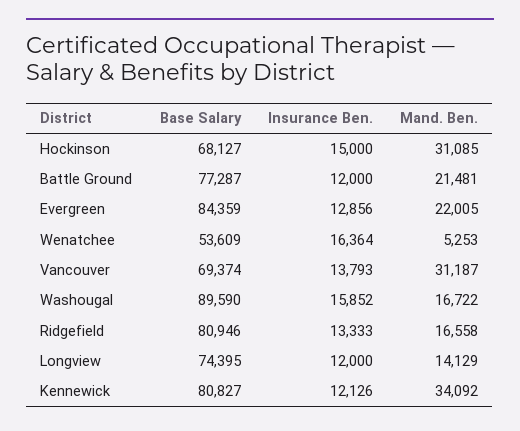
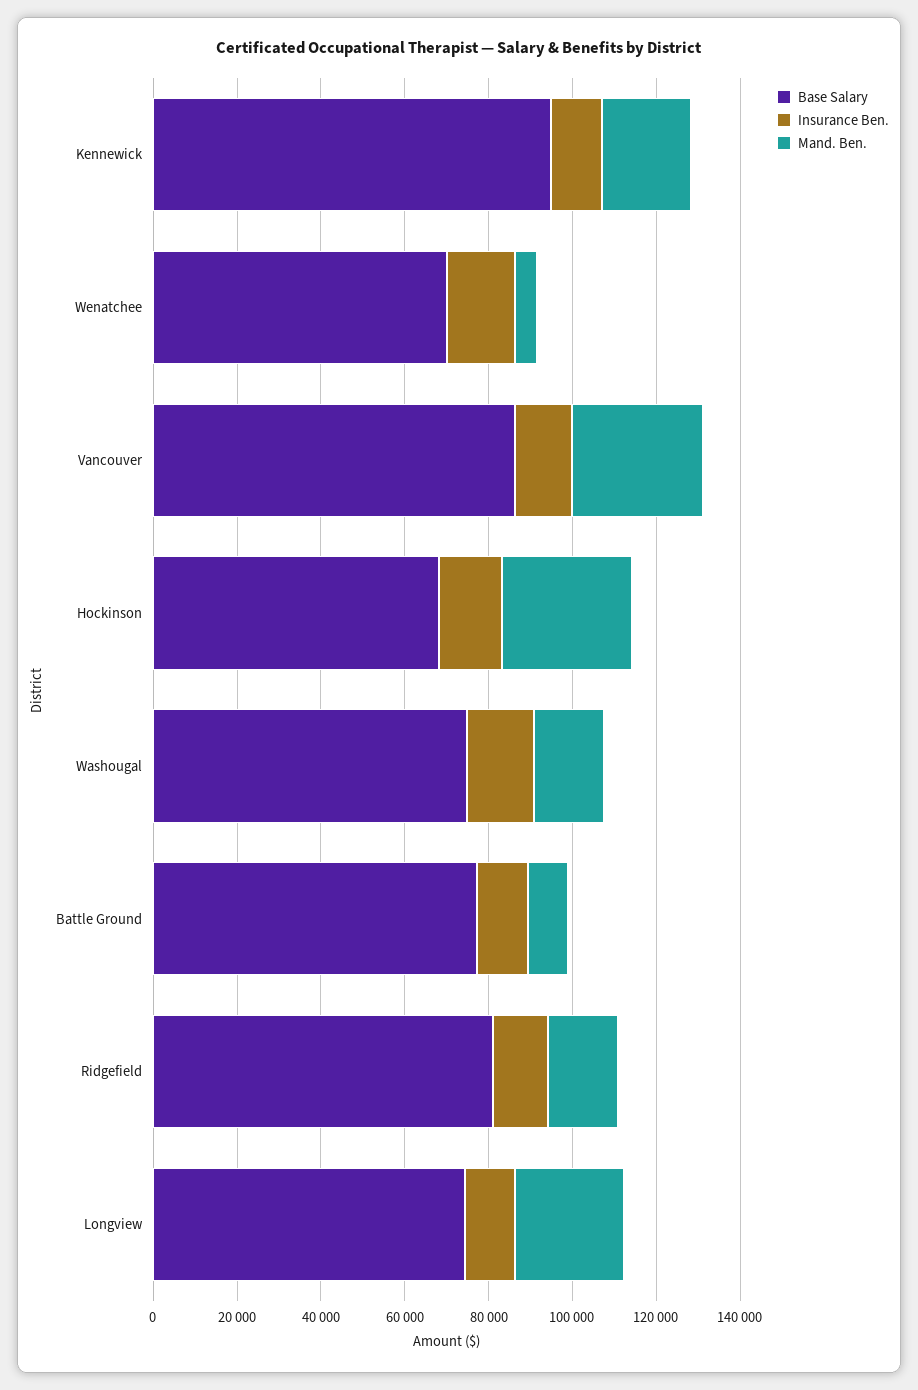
  {
    "Base Salary": {
      "Hockinson": 68127,
      "Battle Ground": 77287,
-     "Evergreen": 84359,
-     "Wenatchee": 53609,
+     "Wenatchee": 70000,
-     "Vancouver": 69374,
+     "Vancouver": 85000,
-     "Washougal": 89590,
+     "Washougal": 75000,
      "Ridgefield": 80946,
      "Longview": 74395,
-     "Kennewick": 80827
+     "Kennewick": 95000
    },
    "Insurance Ben.": {
      "Hockinson": 15000,
      "Battle Ground": 12000,
-     "Evergreen": 12856,
      "Wenatchee": 16364,
      "Vancouver": 13793,
      "Washougal": 15852,
      "Ridgefield": 13333,
      "Longview": 12000,
      "Kennewick": 12126
    },
    "Mand. Ben.": {
      "Hockinson": 31085,
-     "Battle Ground": 21481,
+     "Battle Ground": 10000,
-     "Evergreen": 22005,
      "Wenatchee": 5253,
      "Vancouver": 31187,
      "Washougal": 16722,
      "Ridgefield": 16558,
-     "Longview": 14129,
+     "Longview": 25000,
-     "Kennewick": 34092
+     "Kennewick": 20000
    }
  }

